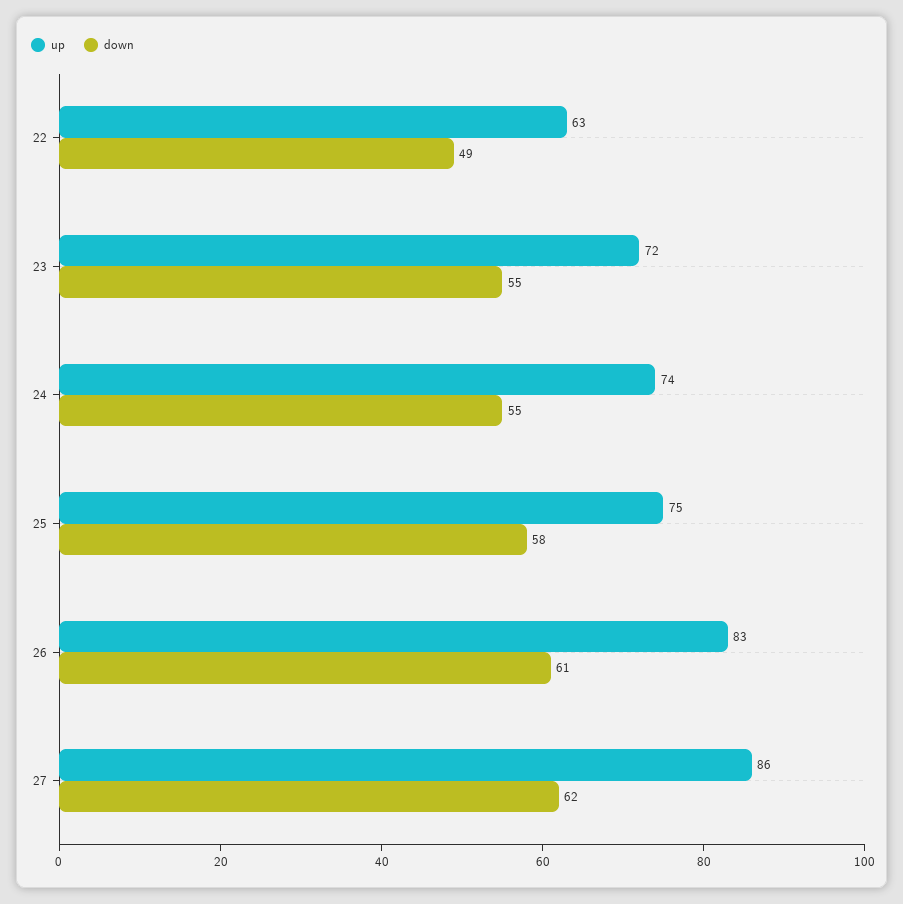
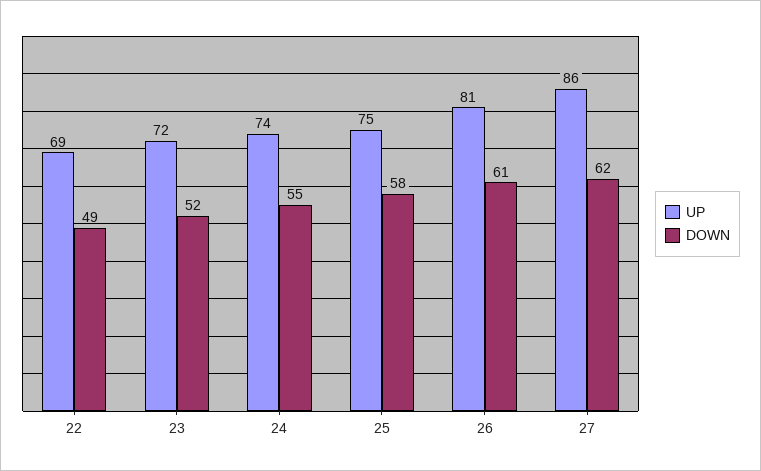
  {
    "up": {
-     "22": 63,
+     "22": 69,
      "23": 72,
      "24": 74,
      "25": 75,
-     "26": 83,
+     "26": 81,
      "27": 86
    },
    "down": {
      "22": 49,
-     "23": 55,
+     "23": 52,
      "24": 55,
      "25": 58,
      "26": 61,
      "27": 62
    }
  }

